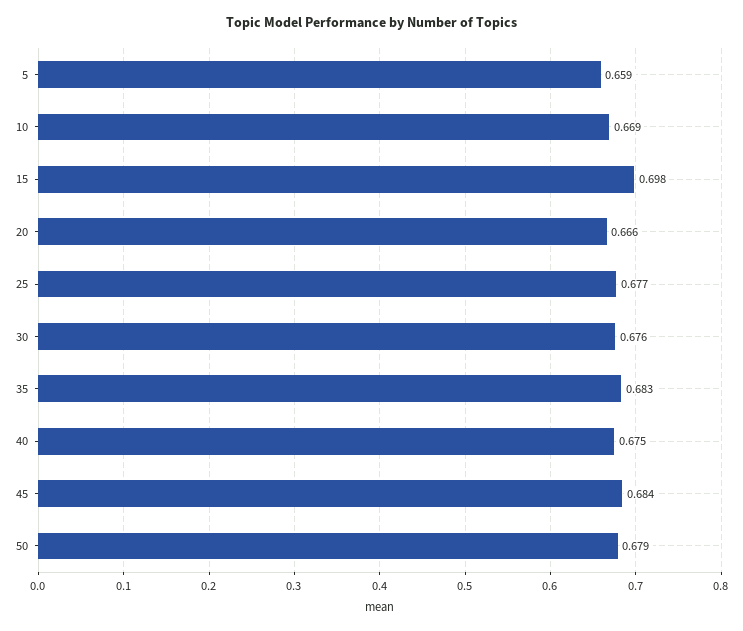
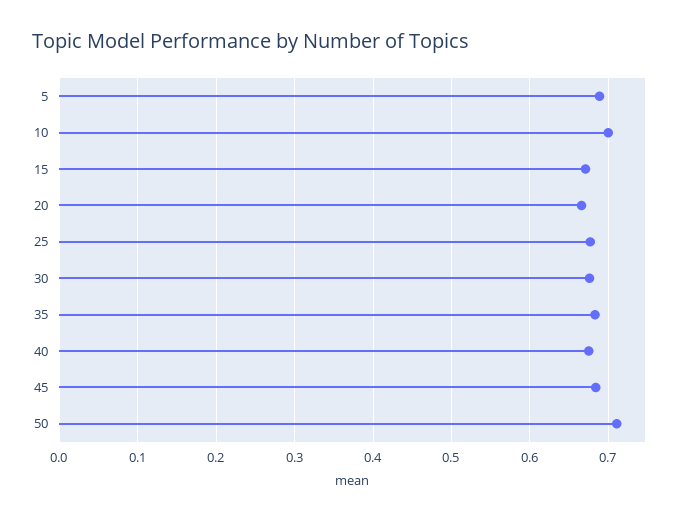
  {
-   "5": 0.659,
+   "5": 0.69,
-   "10": 0.669,
+   "10": 0.7,
-   "15": 0.698,
+   "15": 0.67,
    "20": 0.666,
    "25": 0.677,
    "30": 0.676,
    "35": 0.683,
    "40": 0.675,
    "45": 0.684,
-   "50": 0.679
+   "50": 0.71
  }

